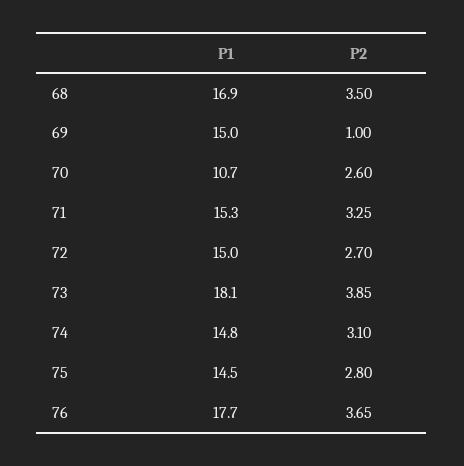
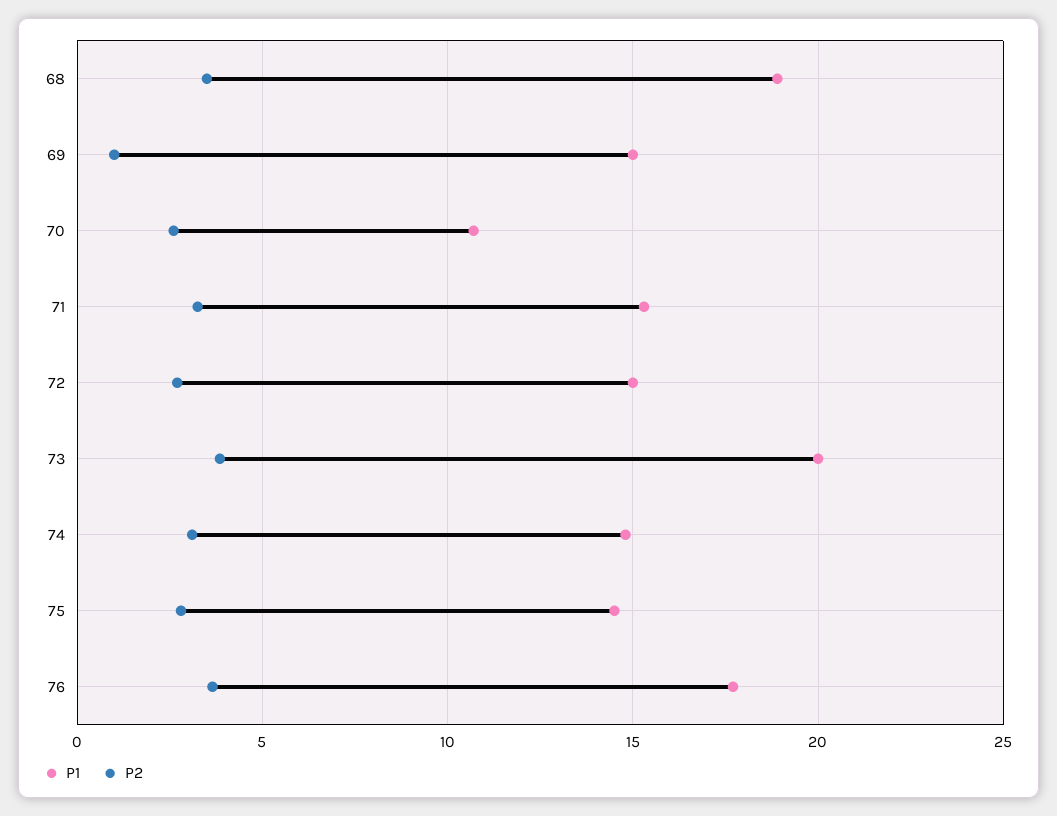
  {
    "P1": {
-     "68": 16.9,
+     "68": 19,
      "69": 15,
      "70": 10.7,
      "71": 15.3,
      "72": 15,
-     "73": 18.1,
+     "73": 20,
      "74": 14.8,
      "75": 14.5,
      "76": 17.7
    },
    "P2": {
      "68": 3.5,
      "69": 1,
      "70": 2.6,
      "71": 3.25,
      "72": 2.7,
      "73": 3.85,
      "74": 3.1,
      "75": 2.8,
      "76": 3.65
    }
  }

